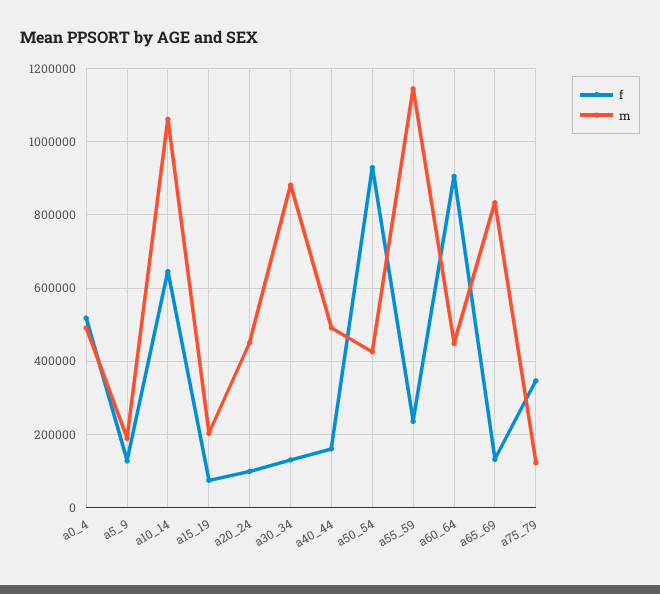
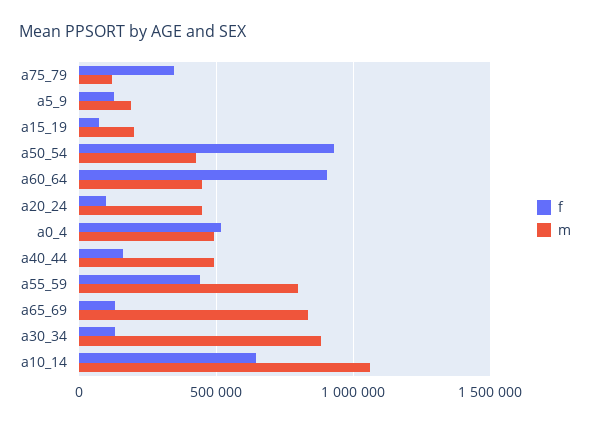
  {
    "f": {
      "a0_4": 520000,
      "a5_9": 120000,
      "a10_14": 640000,
      "a15_19": 80000,
      "a20_24": 100000,
      "a30_34": 140000,
      "a40_44": 160000,
      "a50_54": 920000,
-     "a55_59": 240000,
+     "a55_59": 450000,
      "a60_64": 900000,
      "a65_69": 140000,
      "a75_79": 340000
    },
    "m": {
      "a0_4": 500000,
      "a5_9": 180000,
      "a10_14": 1060000,
      "a15_19": 200000,
      "a20_24": 440000,
      "a30_34": 880000,
      "a40_44": 500000,
      "a50_54": 420000,
-     "a55_59": 1140000,
+     "a55_59": 800000,
      "a60_64": 440000,
      "a65_69": 840000,
      "a75_79": 120000
    }
  }

